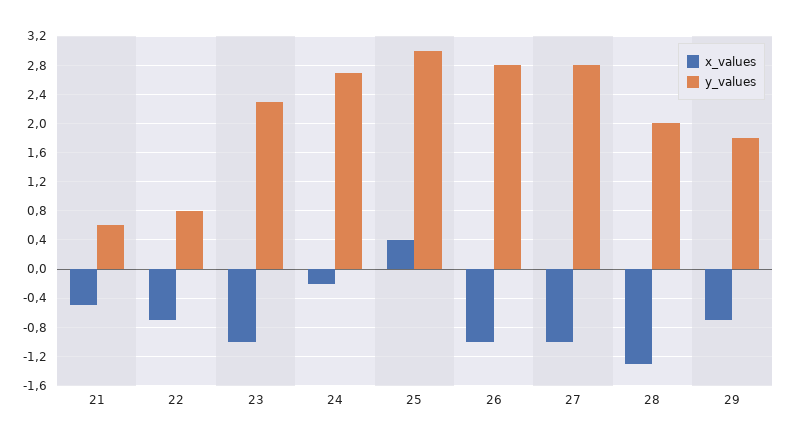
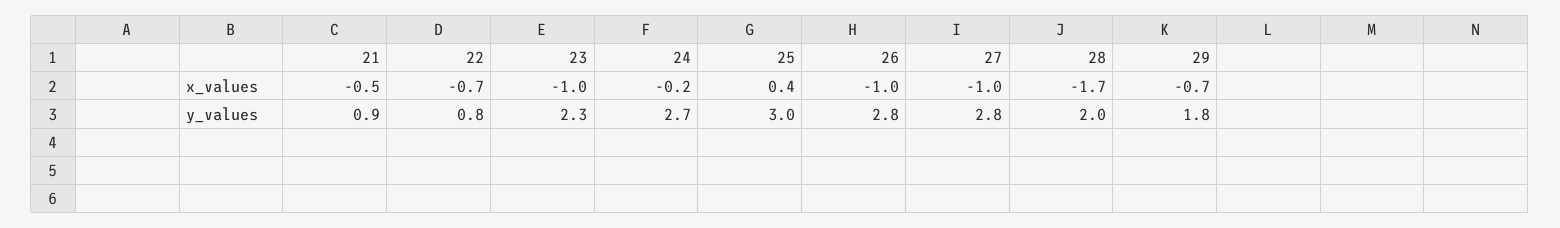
  {
    "x_values": {
      "21": -0.5,
      "22": -0.7,
      "23": -1,
      "24": -0.2,
      "25": 0.4,
      "26": -1,
      "27": -1,
-     "28": -1.3,
+     "28": -1.7,
      "29": -0.7
    },
    "y_values": {
-     "21": 0.6,
+     "21": 0.9,
      "22": 0.8,
      "23": 2.3,
      "24": 2.7,
      "25": 3,
      "26": 2.8,
      "27": 2.8,
      "28": 2,
      "29": 1.8
    }
  }

